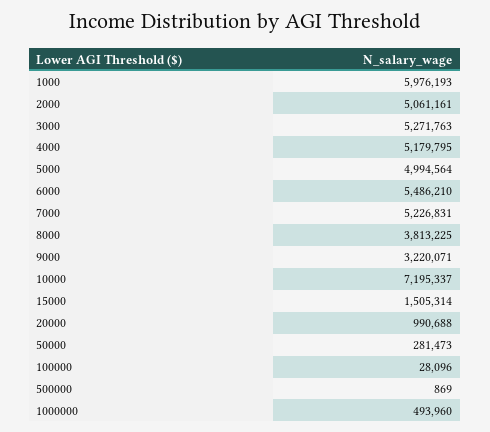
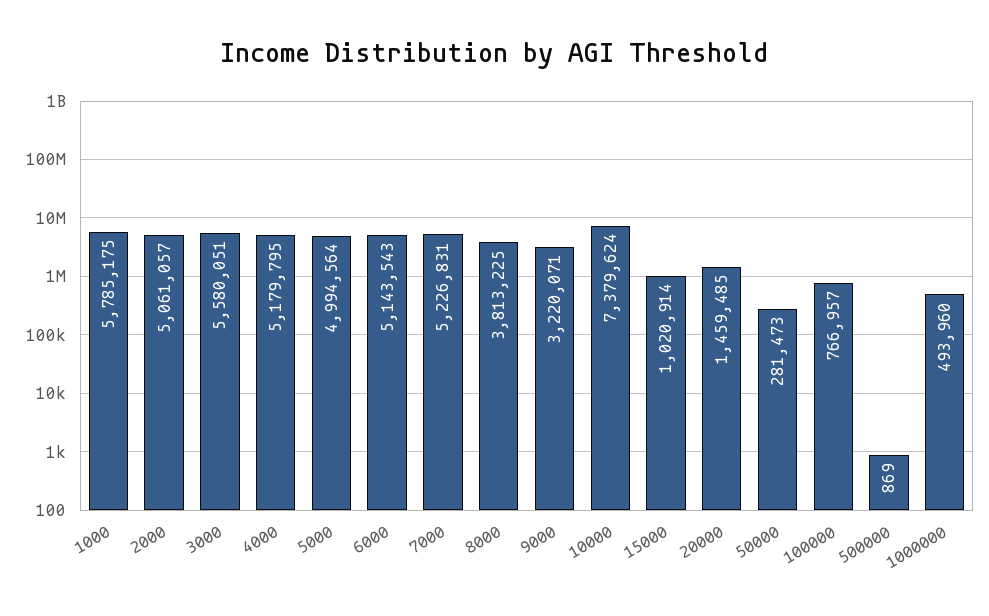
  {
-   "1000": 5976193,
+   "1000": 5785175,
-   "2000": 5061161,
+   "2000": 5061057,
-   "3000": 5271763,
+   "3000": 5580051,
    "4000": 5179795,
    "5000": 4994564,
-   "6000": 5486210,
+   "6000": 5143543,
    "7000": 5226831,
    "8000": 3813225,
    "9000": 3220071,
-   "10000": 7195337,
+   "10000": 7379624,
-   "15000": 1505314,
+   "15000": 1020914,
-   "20000": 990688,
+   "20000": 1459485,
    "50000": 281473,
-   "100000": 28096,
+   "100000": 766957,
    "500000": 869,
    "1000000": 493960
  }

